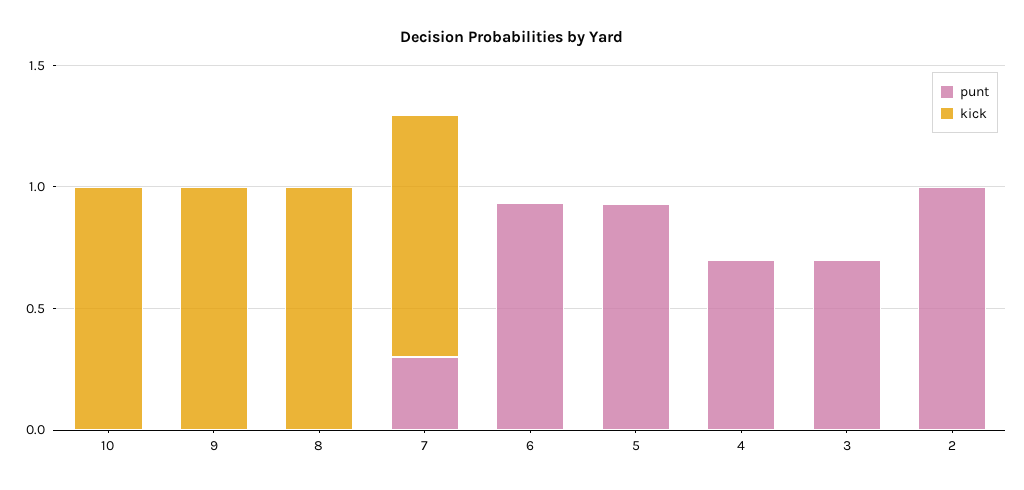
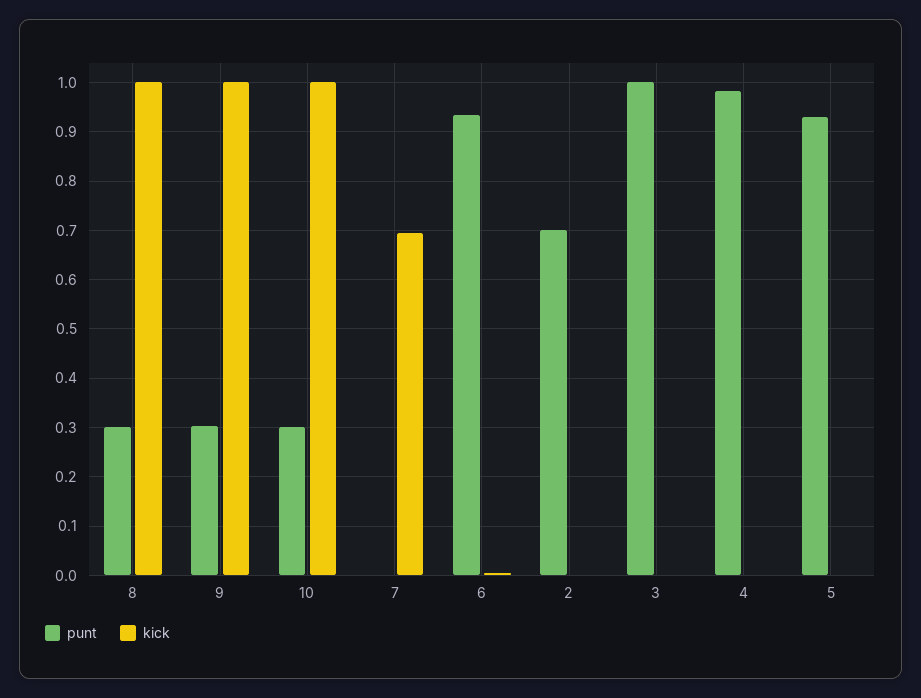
  {
    "punt": {
-     "10": 0,
+     "10": 0.3,
-     "9": 0,
+     "9": 0.3,
-     "8": 0,
+     "8": 0.3,
-     "7": 0.3,
+     "7": 0,
      "6": 0.94,
      "5": 0.92,
-     "4": 0.7,
+     "4": 0.98,
-     "3": 0.7,
+     "3": 1,
-     "2": 1
+     "2": 0.7
    },
    "kick": {
      "10": 1,
      "9": 1,
      "8": 1,
-     "7": 1,
+     "7": 0.7,
      "6": 0,
      "5": 0,
      "4": 0,
      "3": 0,
      "2": 0
    }
  }

